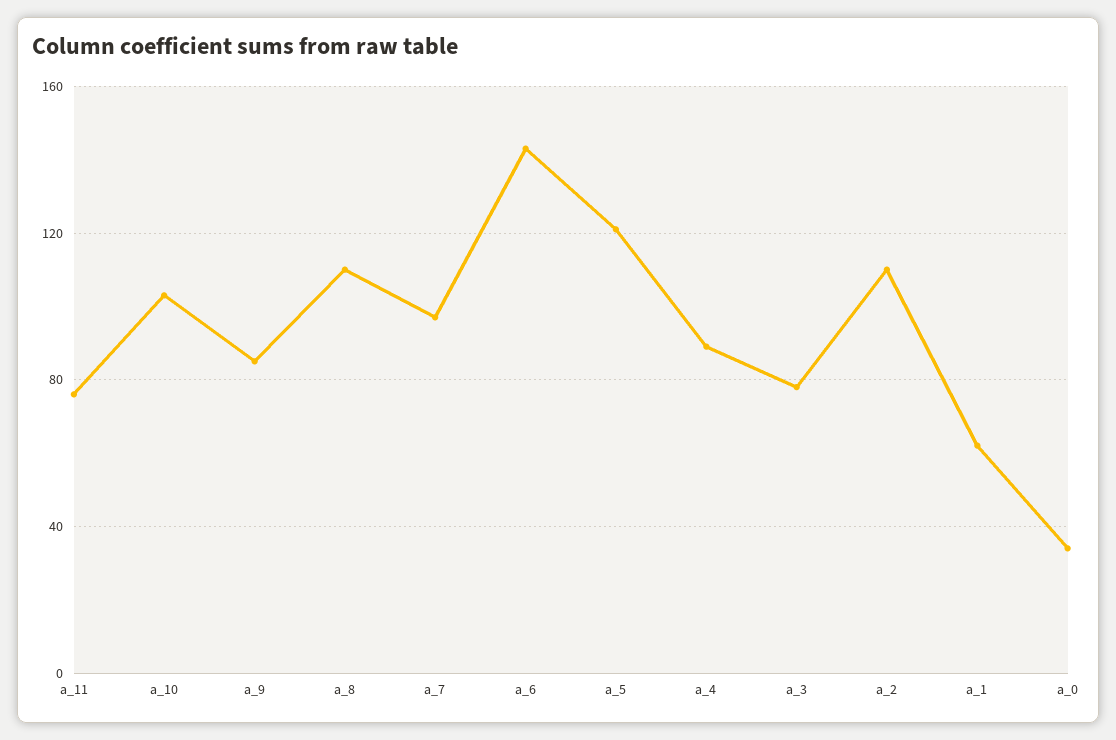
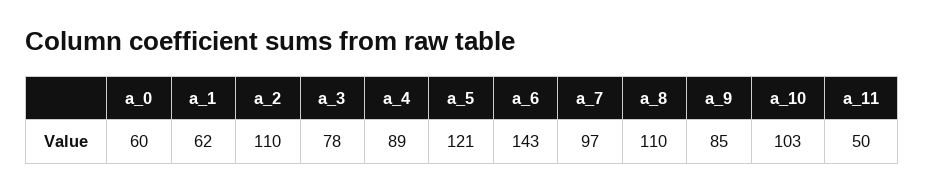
  {
-   "a_11": 75,
+   "a_11": 50,
    "a_10": 103,
    "a_9": 85,
    "a_8": 110,
    "a_7": 97,
    "a_6": 143,
    "a_5": 121,
    "a_4": 89,
    "a_3": 78,
    "a_2": 110,
    "a_1": 62,
-   "a_0": 35
+   "a_0": 60
  }

